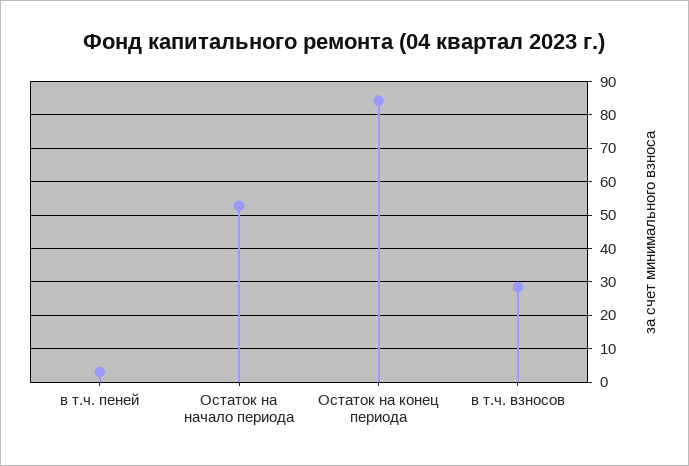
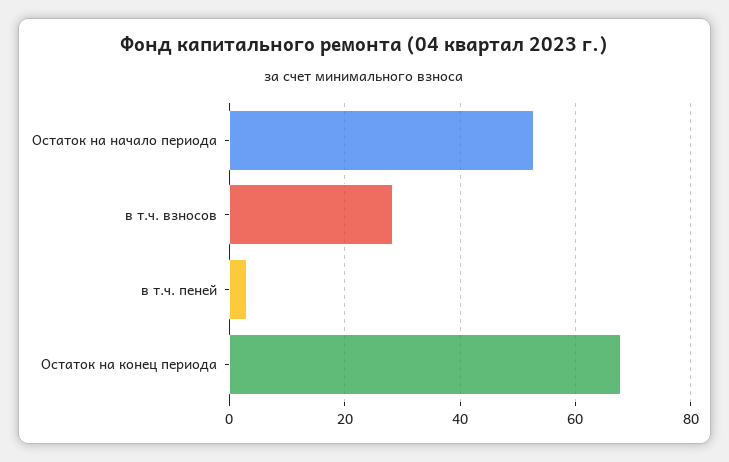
  {
    "в т.ч. пеней": 4,
    "Остаток на начало периода": 52,
-   "Остаток на конец периода": 84,
+   "Остаток на конец периода": 68,
    "в т.ч. взносов": 28
  }

